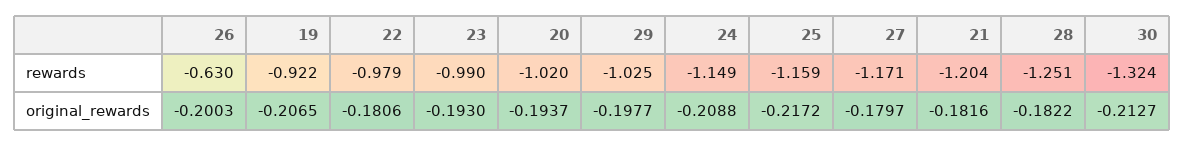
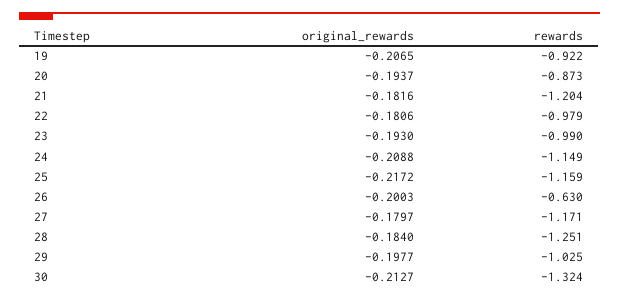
  {
    "26": {
      "rewards": -0.63,
      "original_rewards": -0.2003
    },
    "19": {
      "rewards": -0.922,
      "original_rewards": -0.2065
    },
    "22": {
      "rewards": -0.979,
      "original_rewards": -0.1806
    },
    "23": {
      "rewards": -0.99,
      "original_rewards": -0.193
    },
    "20": {
-     "rewards": -1.02,
+     "rewards": -0.873,
      "original_rewards": -0.1937
    },
    "29": {
      "rewards": -1.025,
      "original_rewards": -0.1977
    },
    "24": {
      "rewards": -1.149,
      "original_rewards": -0.2088
    },
    "25": {
      "rewards": -1.159,
      "original_rewards": -0.2172
    },
    "27": {
      "rewards": -1.171,
      "original_rewards": -0.1797
    },
    "21": {
      "rewards": -1.204,
      "original_rewards": -0.1816
    },
    "28": {
      "rewards": -1.251,
-     "original_rewards": -0.1822
+     "original_rewards": -0.184
    },
    "30": {
      "rewards": -1.324,
      "original_rewards": -0.2127
    }
  }

